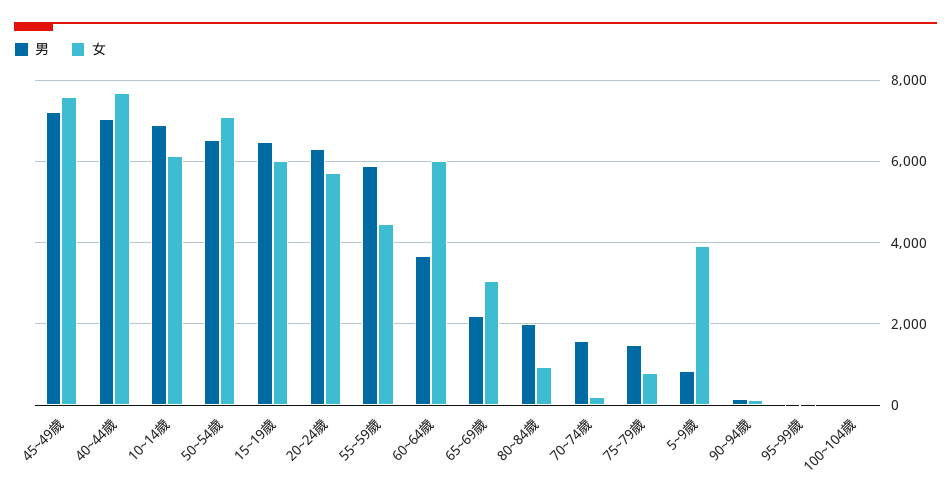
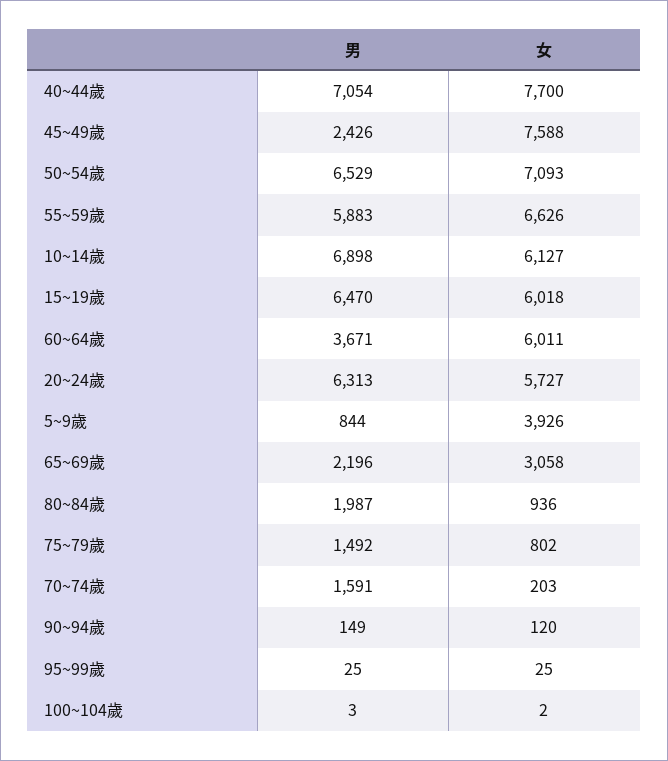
  {
    "男": {
-     "45~49歲": 7200,
+     "45~49歲": 2426,
      "40~44歲": 7054,
      "10~14歲": 6898,
      "50~54歲": 6529,
      "15~19歲": 6470,
      "20~24歲": 6313,
      "55~59歲": 5883,
      "60~64歲": 3671,
      "65~69歲": 2196,
      "80~84歲": 1987,
      "70~74歲": 1591,
      "75~79歲": 1492,
      "5~9歲": 844,
      "90~94歲": 149,
      "95~99歲": 25,
      "100~104歲": 3
    },
    "女": {
      "45~49歲": 7588,
      "40~44歲": 7700,
      "10~14歲": 6127,
      "50~54歲": 7093,
      "15~19歲": 6018,
      "20~24歲": 5727,
-     "55~59歲": 4400,
+     "55~59歲": 6626,
      "60~64歲": 6011,
      "65~69歲": 3058,
      "80~84歲": 936,
      "70~74歲": 203,
      "75~79歲": 802,
      "5~9歲": 3926,
      "90~94歲": 120,
      "95~99歲": 25,
      "100~104歲": 2
    }
  }

